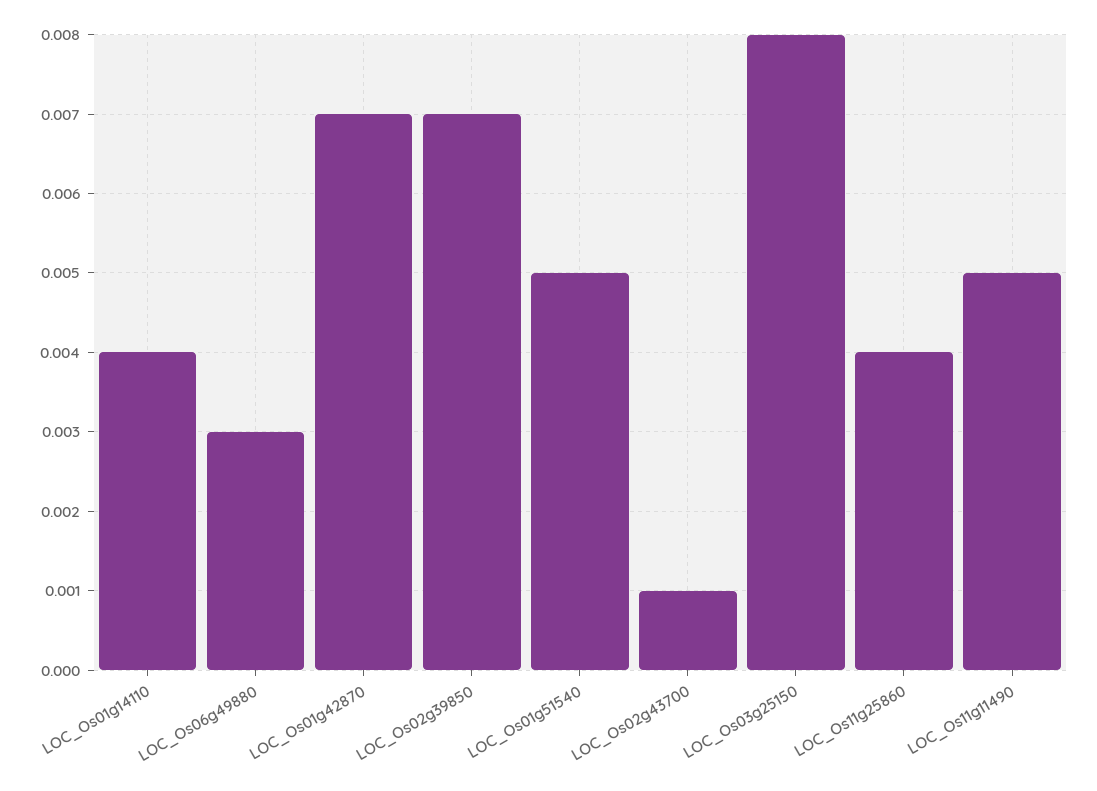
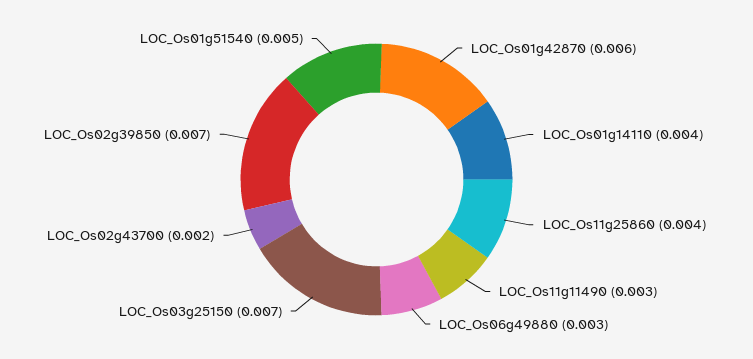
  {
    "LOC_Os01g14110": 0.004,
    "LOC_Os06g49880": 0.003,
-   "LOC_Os01g42870": 0.007,
+   "LOC_Os01g42870": 0.006,
    "LOC_Os02g39850": 0.007,
    "LOC_Os01g51540": 0.005,
-   "LOC_Os02g43700": 0.001,
+   "LOC_Os02g43700": 0.002,
-   "LOC_Os03g25150": 0.008,
+   "LOC_Os03g25150": 0.007,
    "LOC_Os11g25860": 0.004,
-   "LOC_Os11g11490": 0.005
+   "LOC_Os11g11490": 0.003
  }

